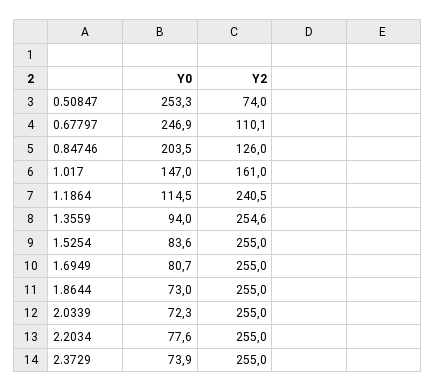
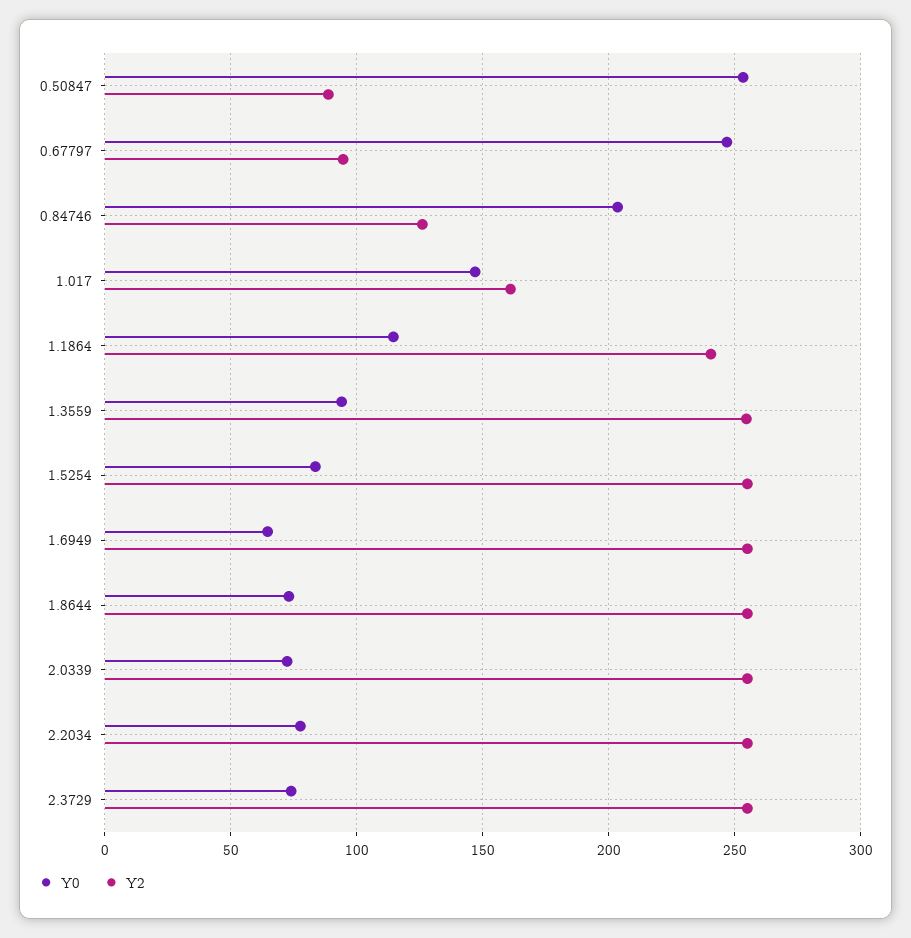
  {
    "Y0": {
      "0.50847": 253.3,
      "0.67797": 246.9,
      "0.84746": 203.5,
      "1.017": 147,
      "1.1864": 114.5,
      "1.3559": 94,
      "1.5254": 83.6,
-     "1.6949": 80.7,
+     "1.6949": 65,
      "1.8644": 73,
      "2.0339": 72.3,
      "2.2034": 77.6,
      "2.3729": 73.9
    },
    "Y2": {
-     "0.50847": 74,
+     "0.50847": 90,
-     "0.67797": 110.1,
+     "0.67797": 95,
      "0.84746": 126,
      "1.017": 161,
      "1.1864": 240.5,
      "1.3559": 254.6,
      "1.5254": 255,
      "1.6949": 255,
      "1.8644": 255,
      "2.0339": 255,
      "2.2034": 255,
      "2.3729": 255
    }
  }

